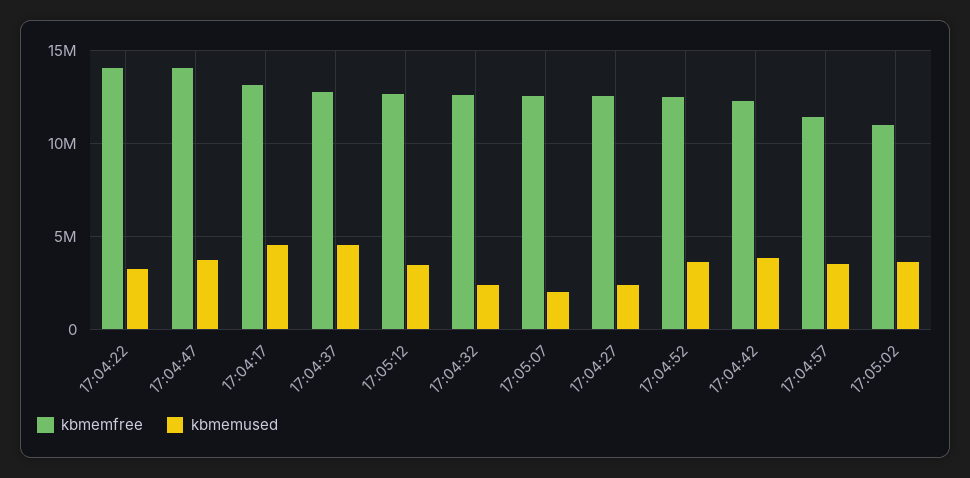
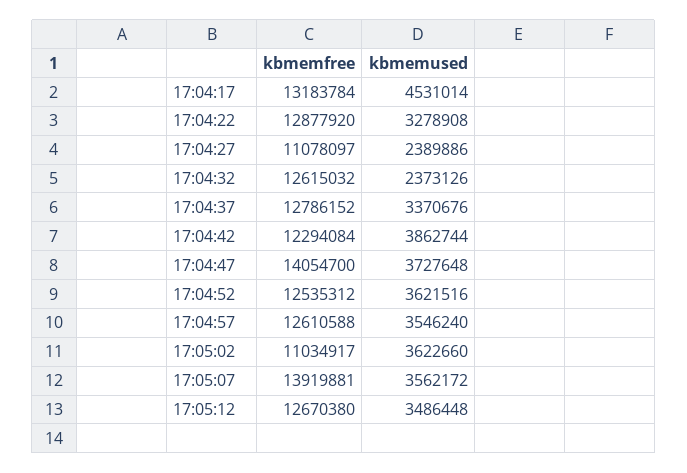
  {
    "kbmemfree": {
-     "17:04:22": 14000000,
+     "17:04:22": 12877920,
      "17:04:47": 14054700,
      "17:04:17": 13183784,
      "17:04:37": 12786152,
      "17:05:12": 12670380,
      "17:04:32": 12615032,
-     "17:05:07": 12500000,
+     "17:05:07": 13919881,
-     "17:04:27": 12500000,
+     "17:04:27": 11078097,
      "17:04:52": 12535312,
      "17:04:42": 12294084,
-     "17:04:57": 11500000,
+     "17:04:57": 12610588,
      "17:05:02": 11034917
    },
    "kbmemused": {
      "17:04:22": 3278908,
      "17:04:47": 3727648,
      "17:04:17": 4531014,
-     "17:04:37": 4500000,
+     "17:04:37": 3370676,
      "17:05:12": 3486448,
      "17:04:32": 2373126,
-     "17:05:07": 2000000,
+     "17:05:07": 3562172,
      "17:04:27": 2389886,
      "17:04:52": 3621516,
      "17:04:42": 3862744,
      "17:04:57": 3546240,
      "17:05:02": 3622660
    }
  }

